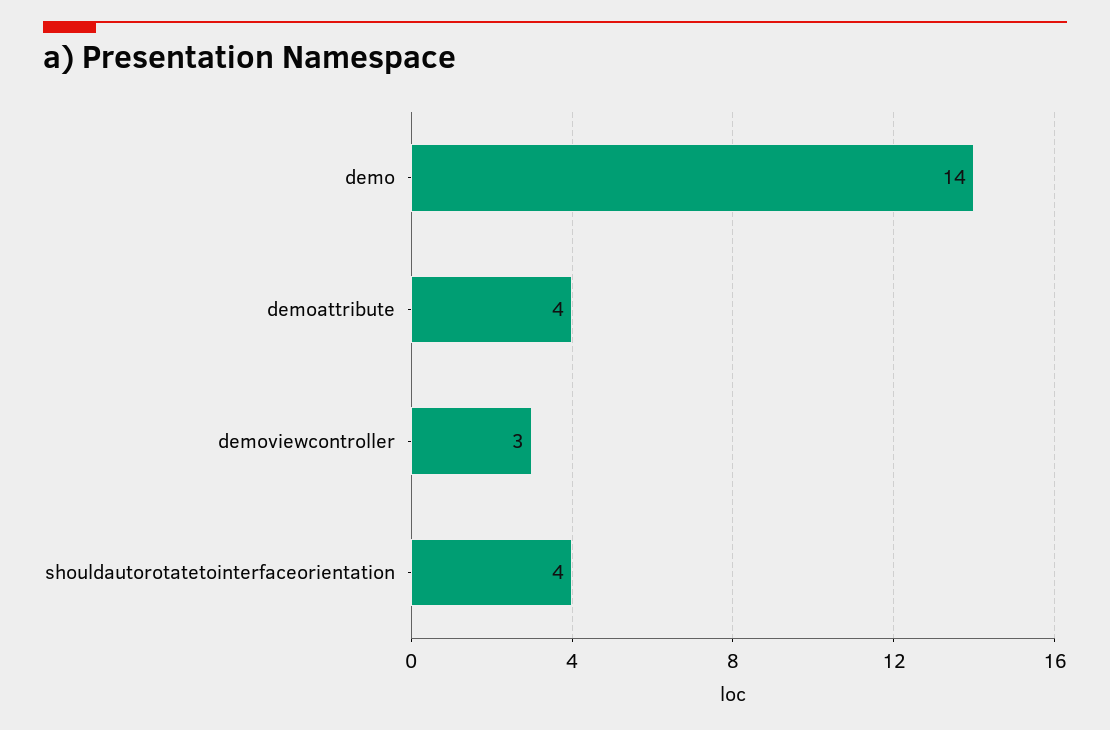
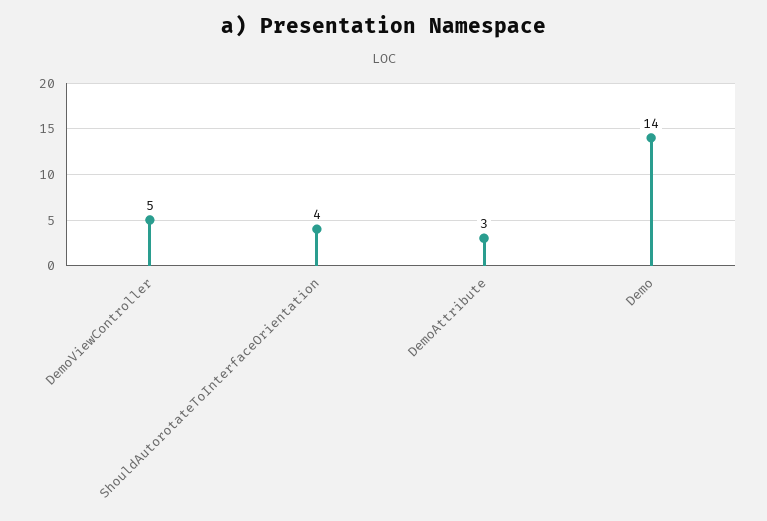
  {
    "demo": 14,
-   "demoattribute": 4,
+   "demoattribute": 3,
-   "demoviewcontroller": 3,
+   "demoviewcontroller": 5,
    "shouldautorotatetointerfaceorientation": 4
  }

